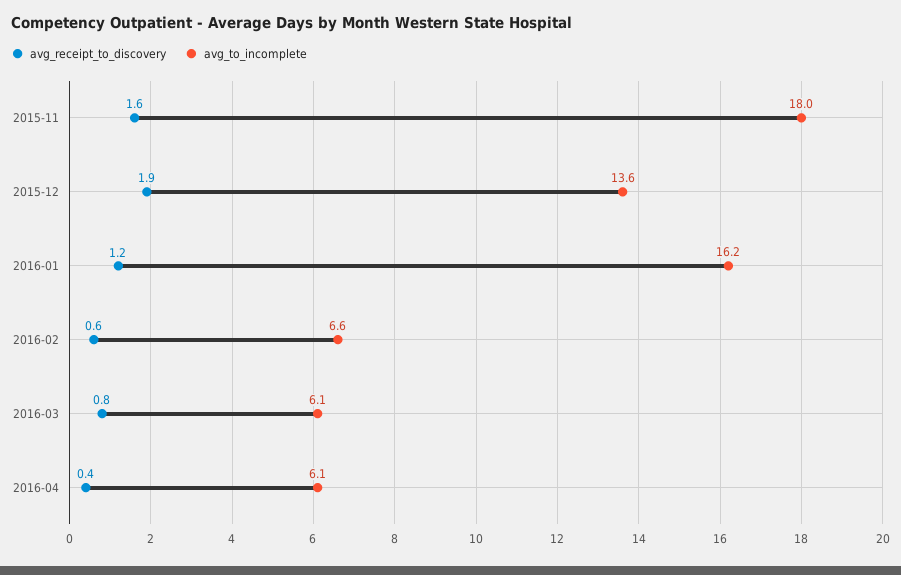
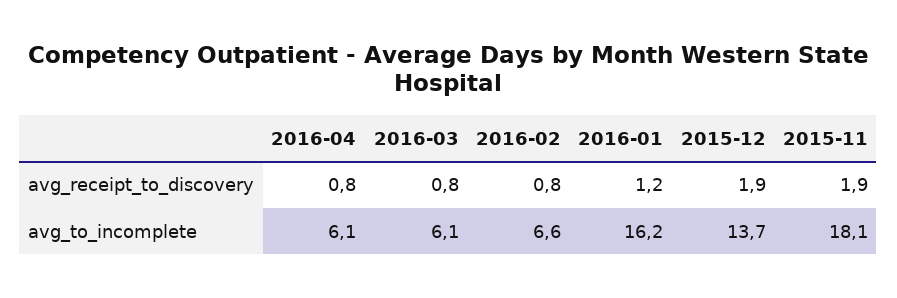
  {
    "avg_receipt_to_discovery": {
-     "2015-11": 1.6,
+     "2015-11": 1.9,
      "2015-12": 1.9,
      "2016-01": 1.2,
-     "2016-02": 0.6,
+     "2016-02": 0.8,
      "2016-03": 0.8,
-     "2016-04": 0.4
+     "2016-04": 0.8
    },
    "avg_to_incomplete": {
-     "2015-11": 18,
+     "2015-11": 18.1,
-     "2015-12": 13.6,
+     "2015-12": 13.7,
      "2016-01": 16.2,
      "2016-02": 6.6,
      "2016-03": 6.1,
      "2016-04": 6.1
    }
  }

